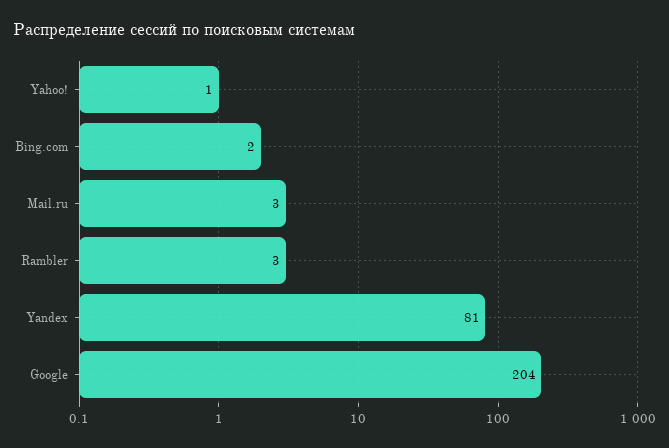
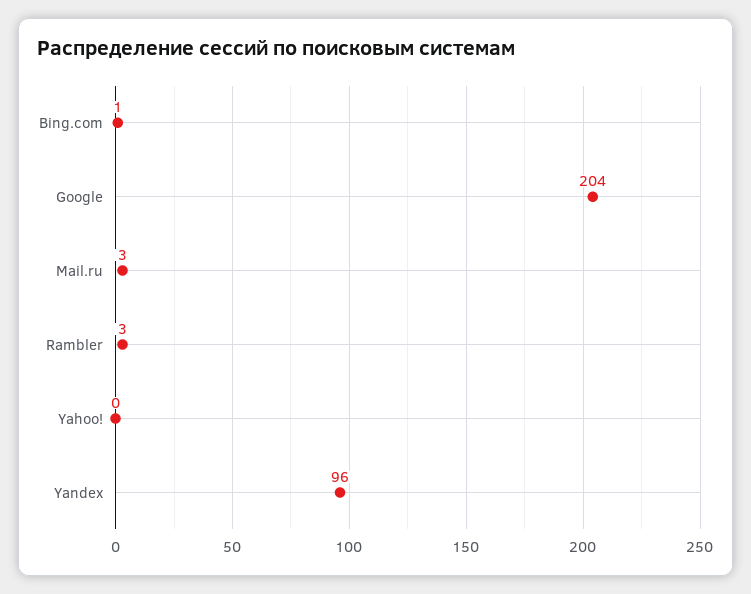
  {
-   "Yahoo!": 1,
+   "Yahoo!": 0,
-   "Bing.com": 2,
+   "Bing.com": 1,
    "Mail.ru": 3,
    "Rambler": 3,
-   "Yandex": 81,
+   "Yandex": 96,
    "Google": 204
  }

